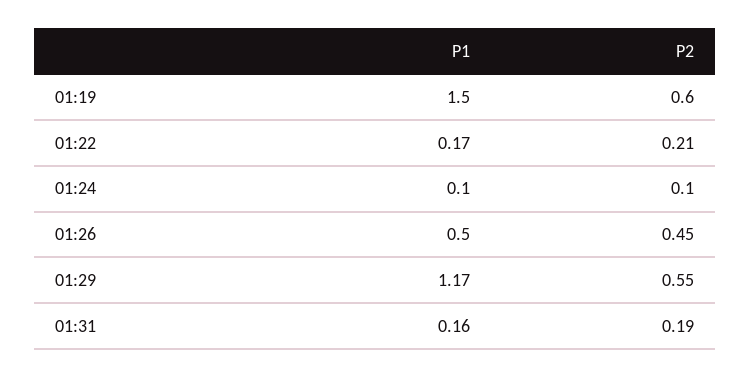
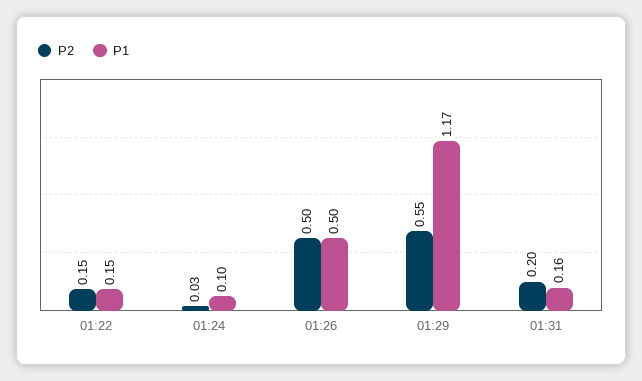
  {
    "P1": {
-     "01:19": 1.5,
-     "01:22": 0.17,
+     "01:22": 0.15,
      "01:24": 0.1,
      "01:26": 0.5,
      "01:29": 1.17,
      "01:31": 0.16
    },
    "P2": {
-     "01:19": 0.6,
-     "01:22": 0.21,
+     "01:22": 0.15,
-     "01:24": 0.1,
+     "01:24": 0.03,
-     "01:26": 0.45,
+     "01:26": 0.5,
      "01:29": 0.55,
-     "01:31": 0.19
+     "01:31": 0.2
    }
  }

